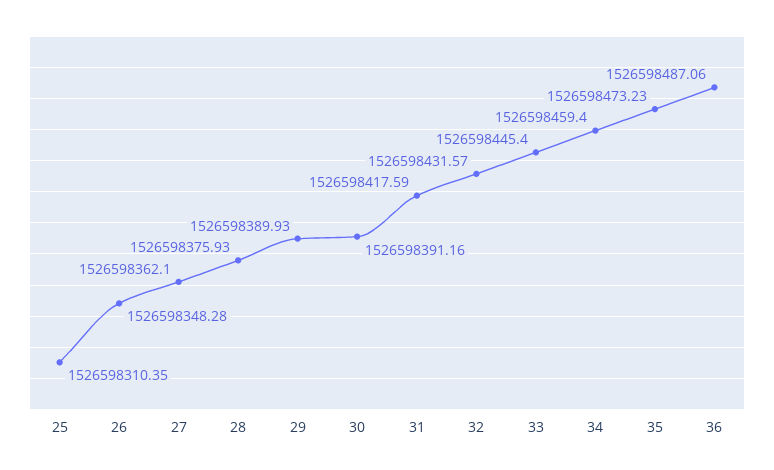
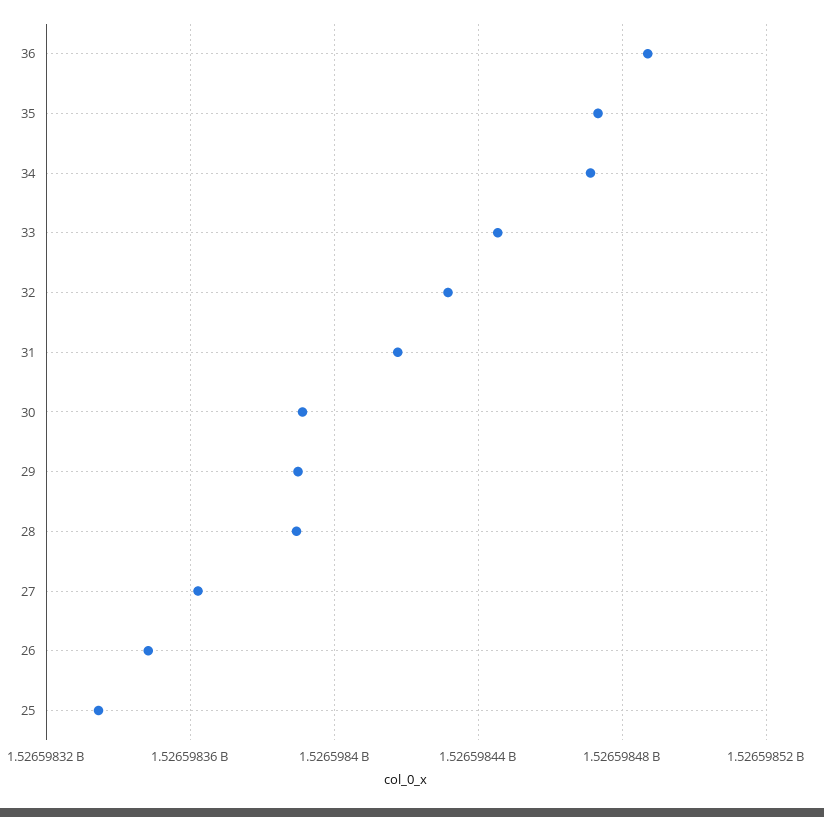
  {
-   "25": 1526598310.35,
+   "25": 1526598335,
    "26": 1526598348.28,
    "27": 1526598362.1,
-   "28": 1526598375.93,
+   "28": 1526598390,
    "29": 1526598389.93,
    "30": 1526598391.16,
    "31": 1526598417.59,
    "32": 1526598431.57,
    "33": 1526598445.4,
-   "34": 1526598459.4,
+   "34": 1526598470,
    "35": 1526598473.23,
    "36": 1526598487.06
  }

